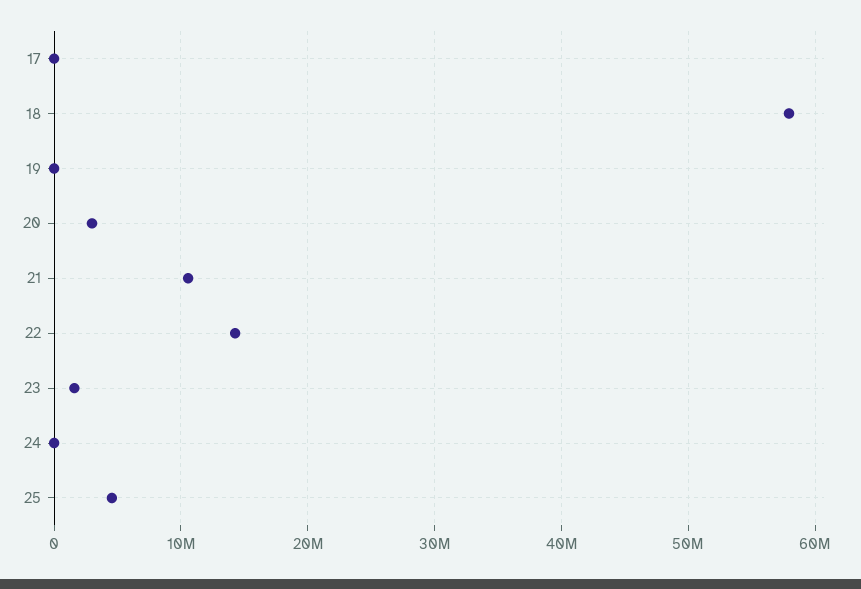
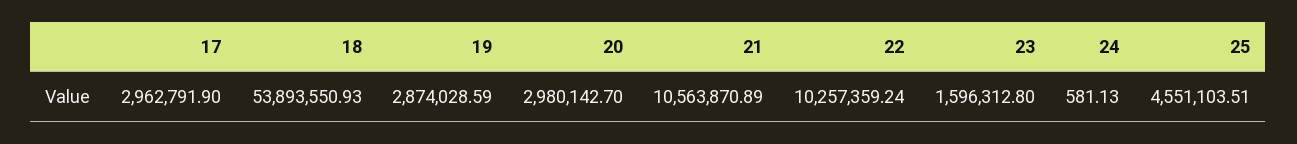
  {
-   "17": 0,
+   "17": 2962791.9,
-   "18": 58000000,
+   "18": 53893550.93,
-   "19": 0,
+   "19": 2874028.59,
    "20": 2980142.7,
    "21": 10563870.89,
-   "22": 14000000,
+   "22": 10257359.24,
    "23": 1596312.8,
    "24": 581.13,
    "25": 4551103.51
  }

